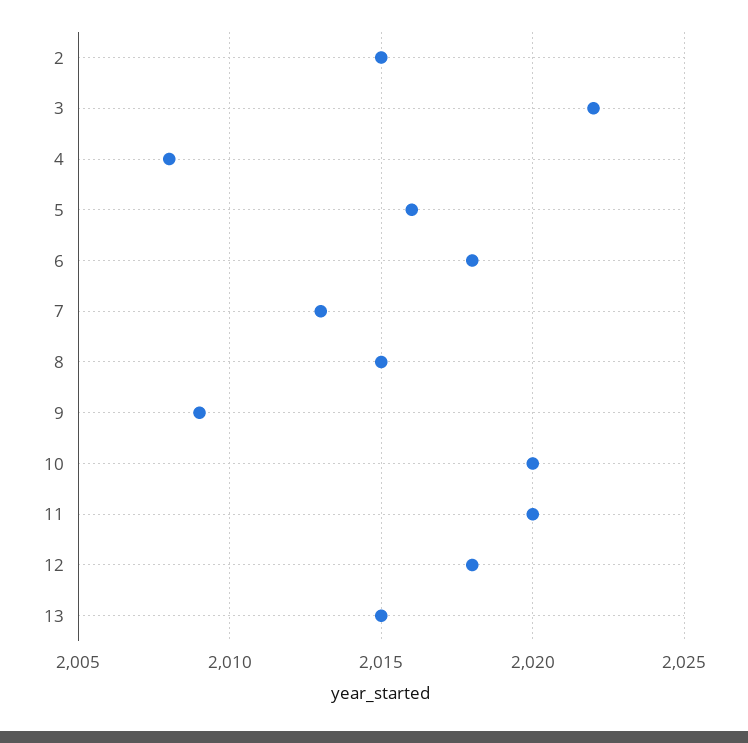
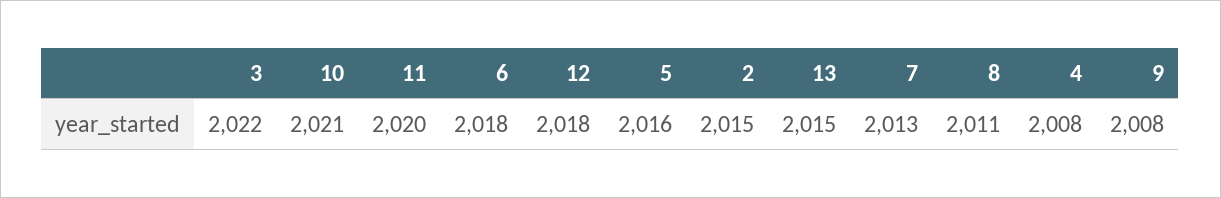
  {
    "2": 2015,
    "3": 2022,
    "4": 2008,
    "5": 2016,
    "6": 2018,
    "7": 2013,
-   "8": 2015,
+   "8": 2011,
-   "9": 2009,
+   "9": 2008,
-   "10": 2020,
+   "10": 2021,
    "11": 2020,
    "12": 2018,
    "13": 2015
  }

